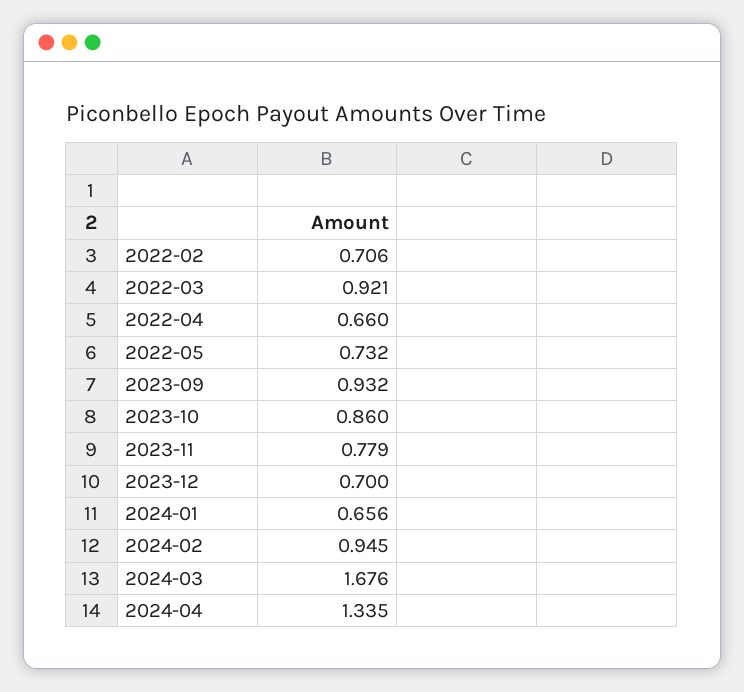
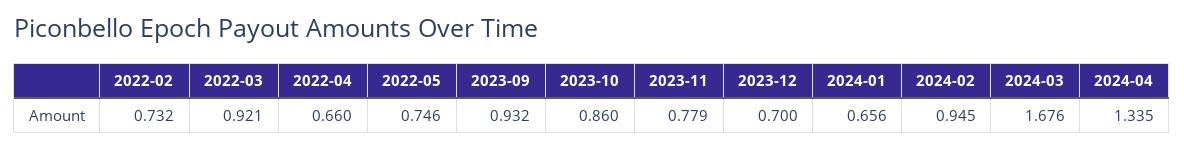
  {
-   "2022-02": 0.706,
+   "2022-02": 0.732,
    "2022-03": 0.921,
    "2022-04": 0.66,
-   "2022-05": 0.732,
+   "2022-05": 0.746,
    "2023-09": 0.932,
    "2023-10": 0.86,
    "2023-11": 0.779,
    "2023-12": 0.7,
    "2024-01": 0.656,
    "2024-02": 0.945,
    "2024-03": 1.676,
    "2024-04": 1.335
  }

